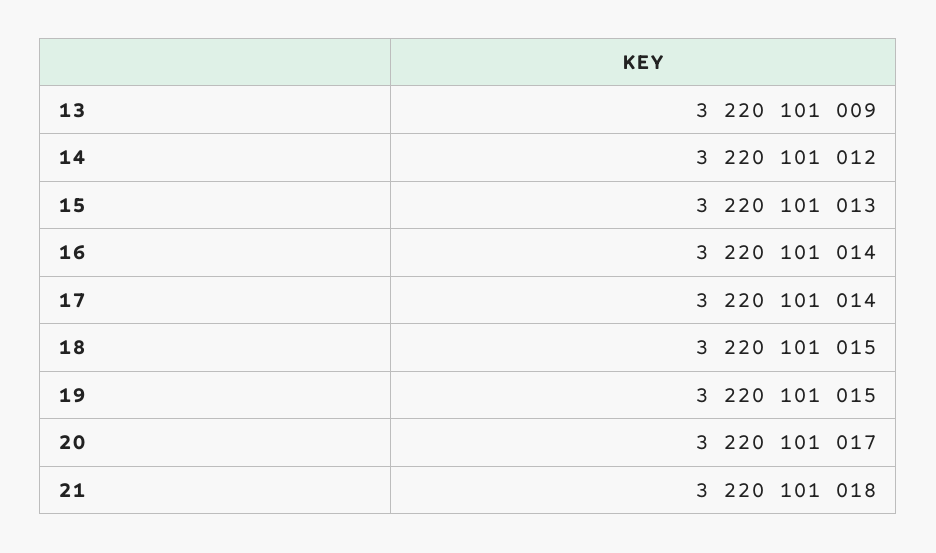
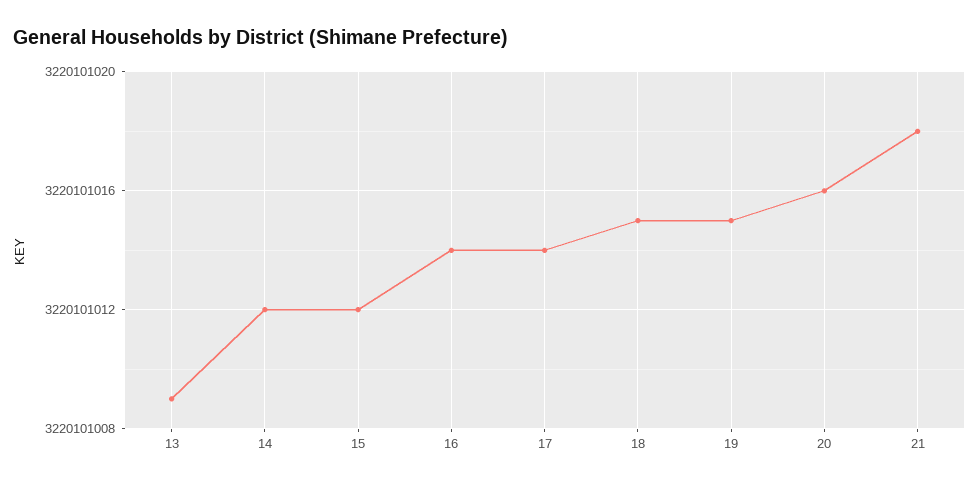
  {
    "13": 3220101009,
    "14": 3220101012,
-   "15": 3220101013,
+   "15": 3220101012,
    "16": 3220101014,
    "17": 3220101014,
    "18": 3220101015,
    "19": 3220101015,
-   "20": 3220101017,
+   "20": 3220101016,
    "21": 3220101018
  }

